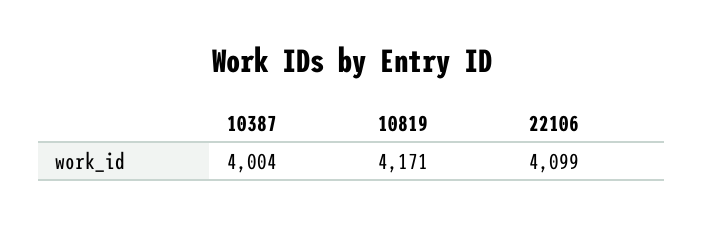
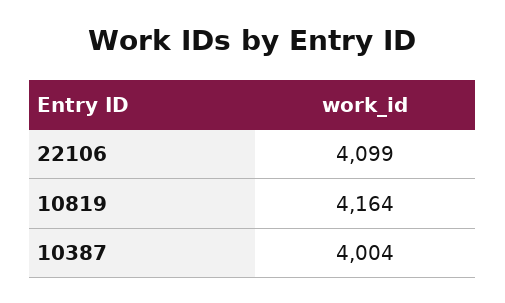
  {
    "10387": 4004,
-   "10819": 4171,
+   "10819": 4164,
    "22106": 4099
  }

